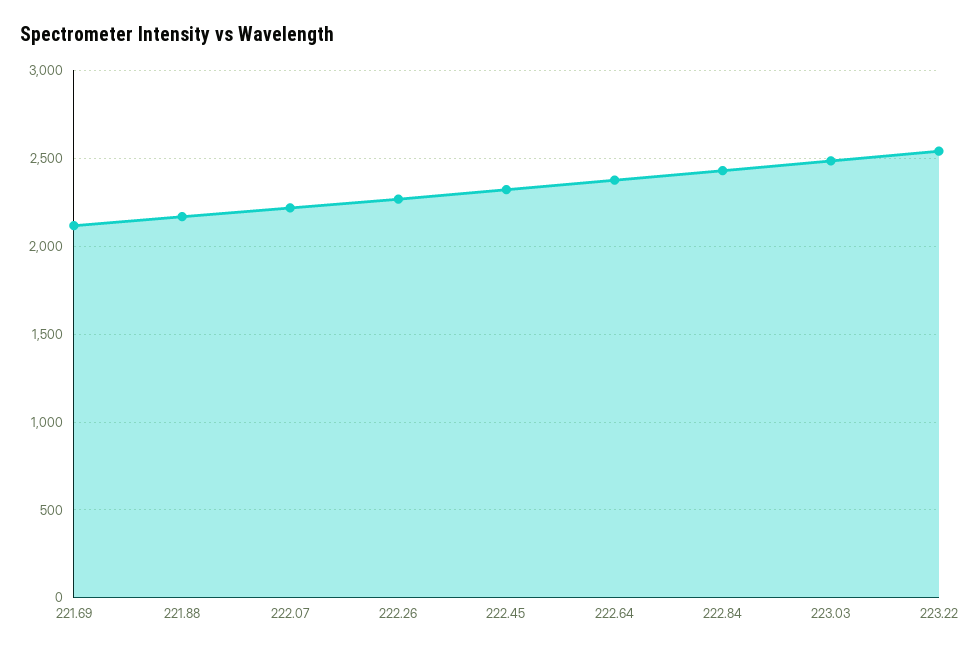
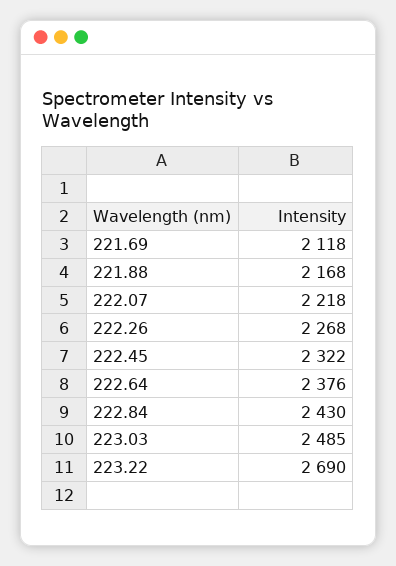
  {
    "221.69": 2118,
    "221.88": 2168,
    "222.07": 2218,
    "222.26": 2268,
    "222.45": 2322,
    "222.64": 2376,
    "222.84": 2430,
    "223.03": 2485,
-   "223.22": 2550
+   "223.22": 2690
  }

